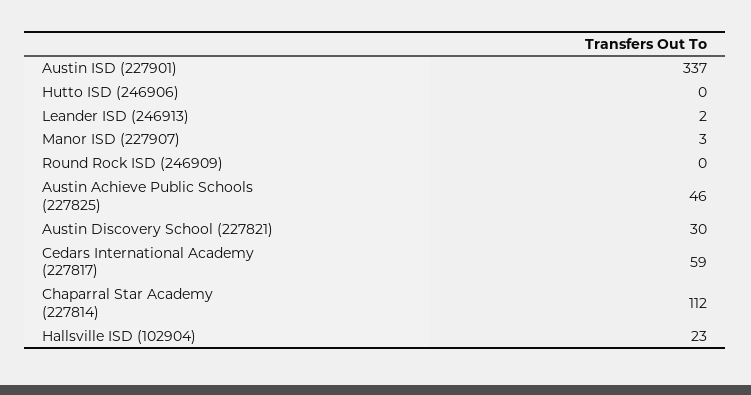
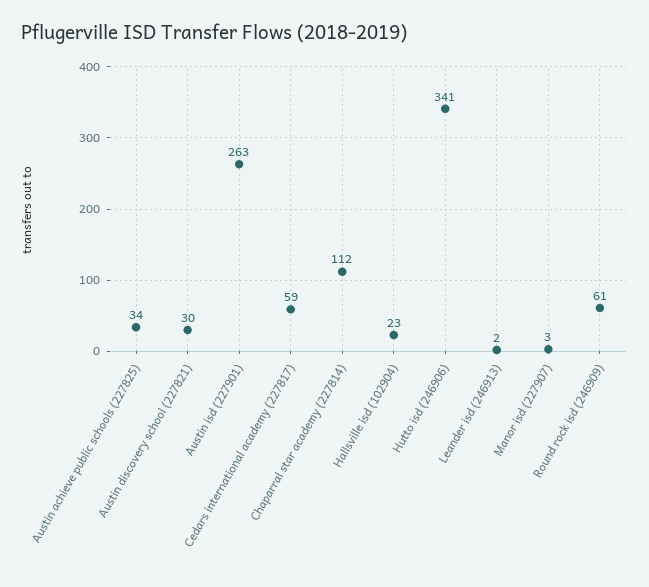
  {
-   "Austin ISD (227901)": 337,
+   "Austin ISD (227901)": 263,
-   "Hutto ISD (246906)": 0,
+   "Hutto ISD (246906)": 341,
    "Leander ISD (246913)": 2,
    "Manor ISD (227907)": 3,
-   "Round Rock ISD (246909)": 0,
+   "Round Rock ISD (246909)": 61,
-   "Austin Achieve Public Schools (227825)": 46,
+   "Austin Achieve Public Schools (227825)": 34,
    "Austin Discovery School (227821)": 30,
    "Cedars International Academy (227817)": 59,
    "Chaparral Star Academy (227814)": 112,
    "Hallsville ISD (102904)": 23
  }

